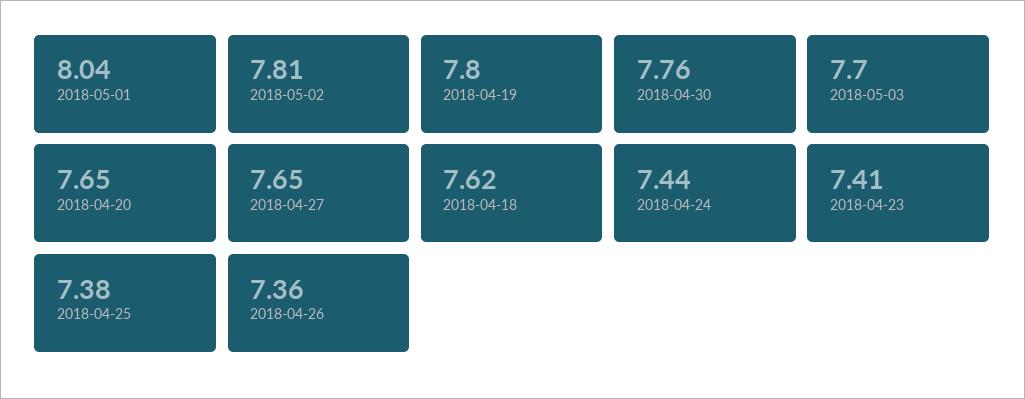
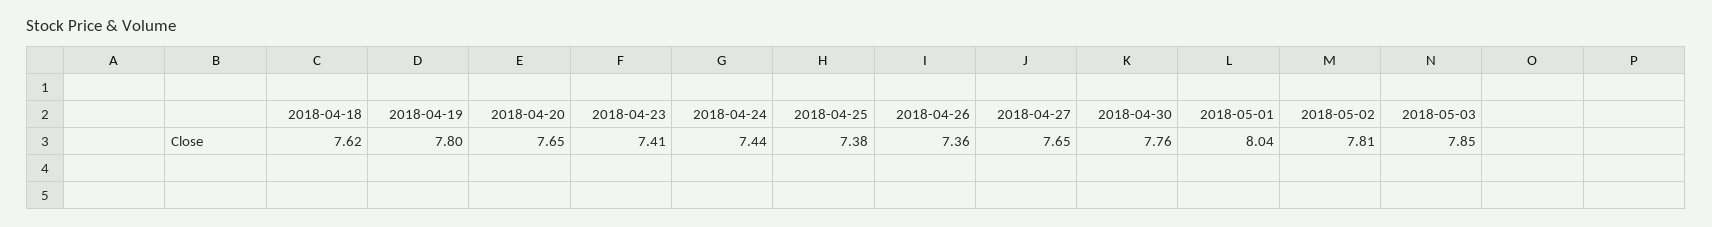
  {
    "2018-05-01": 8.04,
    "2018-05-02": 7.81,
    "2018-04-19": 7.8,
    "2018-04-30": 7.76,
-   "2018-05-03": 7.7,
+   "2018-05-03": 7.85,
    "2018-04-20": 7.65,
    "2018-04-27": 7.65,
    "2018-04-18": 7.62,
    "2018-04-24": 7.44,
    "2018-04-23": 7.41,
    "2018-04-25": 7.38,
    "2018-04-26": 7.36
  }

